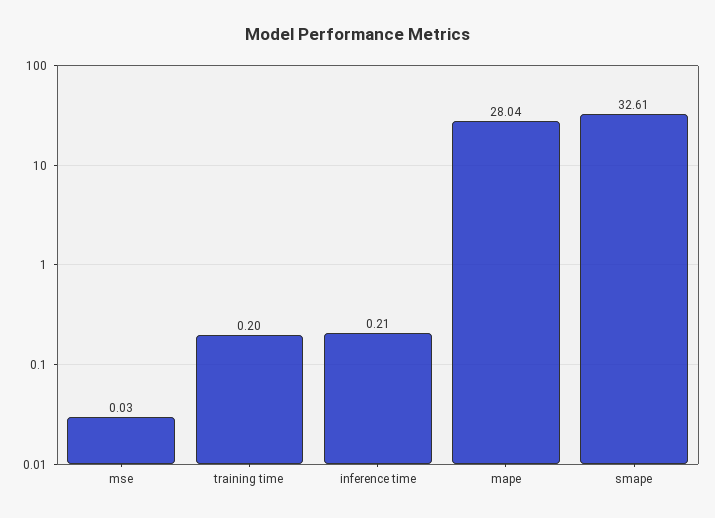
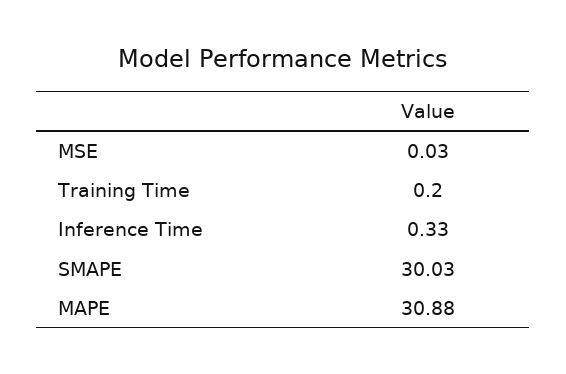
  {
    "mse": 0.03,
    "training time": 0.2,
-   "inference time": 0.21,
+   "inference time": 0.33,
-   "mape": 28.04,
+   "mape": 30.88,
-   "smape": 32.61
+   "smape": 30.03
  }

